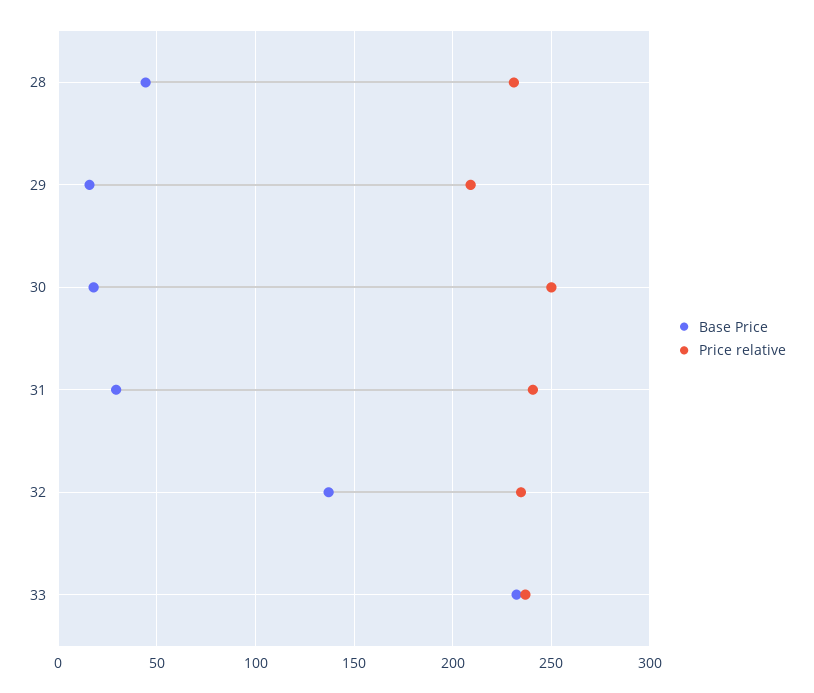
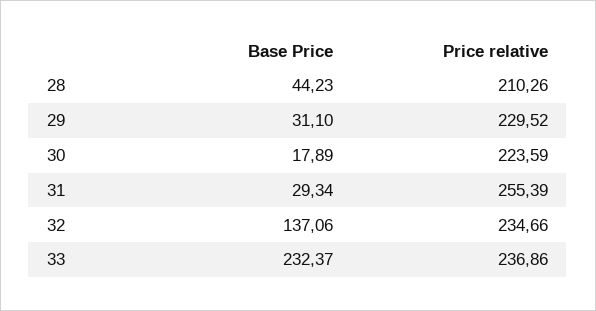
  {
    "Base Price": {
      "28": 44.23,
-     "29": 15,
+     "29": 31.1,
      "30": 17.89,
      "31": 29.34,
      "32": 137.06,
      "33": 232.37
    },
    "Price relative": {
-     "28": 230,
+     "28": 210.26,
-     "29": 210,
+     "29": 229.52,
-     "30": 250,
+     "30": 223.59,
-     "31": 240,
+     "31": 255.39,
      "32": 234.66,
      "33": 236.86
    }
  }

